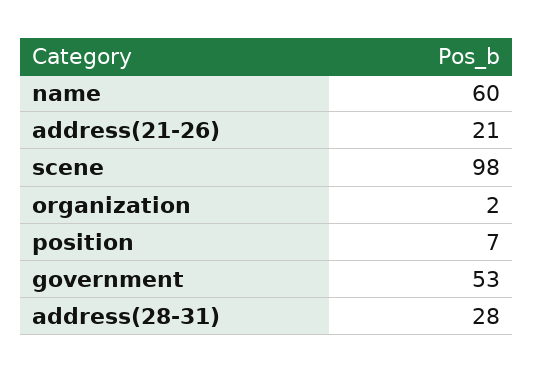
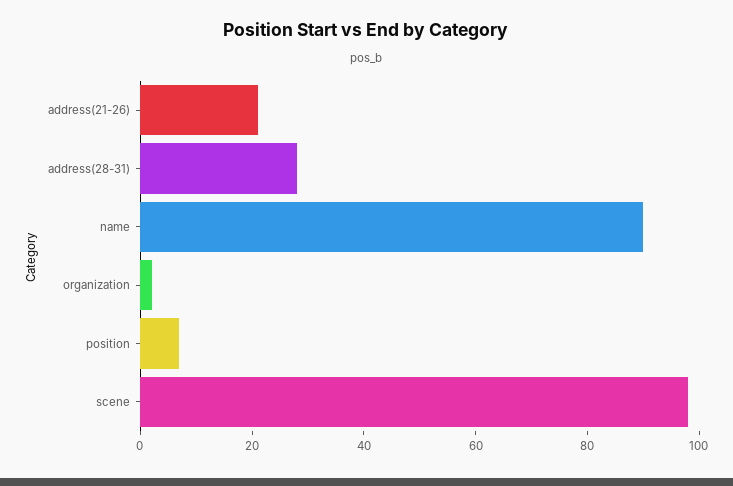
  {
-   "name": 60,
+   "name": 90,
    "address(21-26)": 21,
    "scene": 98,
    "organization": 2,
    "position": 7,
-   "government": 53,
    "address(28-31)": 28
  }

